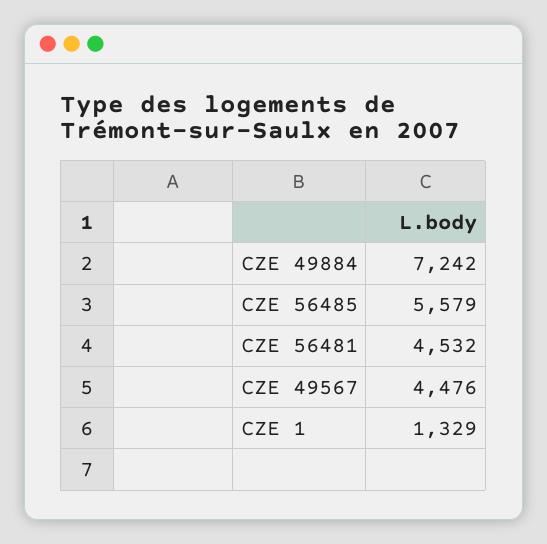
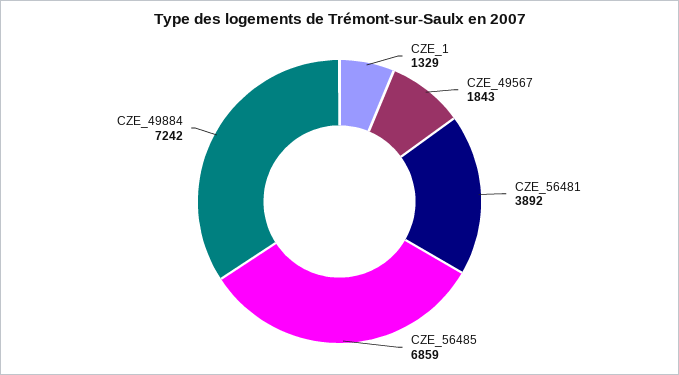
  {
    "CZE 49884": 7242,
-   "CZE 56485": 5579,
+   "CZE 56485": 6859,
-   "CZE 56481": 4532,
+   "CZE 56481": 3892,
-   "CZE 49567": 4476,
+   "CZE 49567": 1843,
    "CZE 1": 1329
  }

